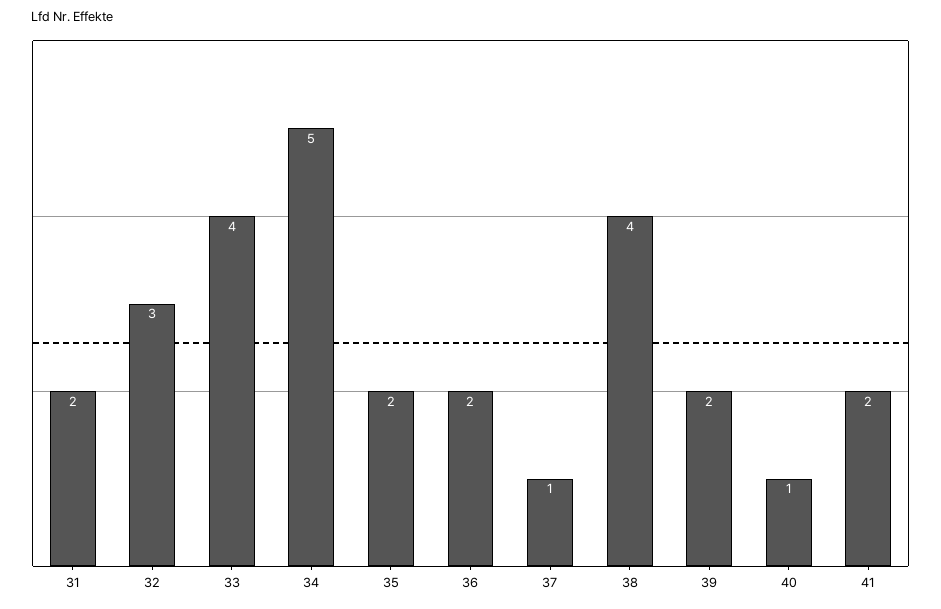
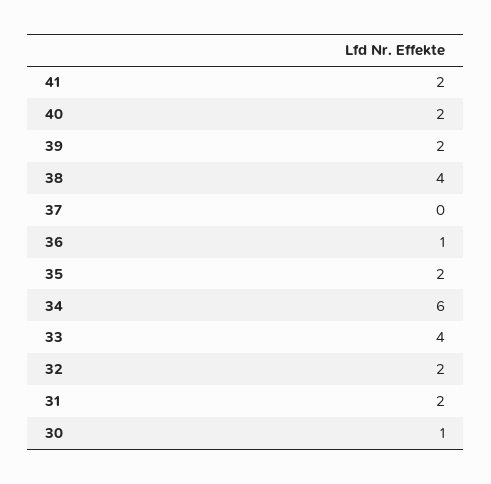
  {
    "31": 2,
-   "32": 3,
+   "32": 2,
    "33": 4,
-   "34": 5,
+   "34": 6,
    "35": 2,
-   "36": 2,
+   "36": 1,
-   "37": 1,
+   "37": 0,
    "38": 4,
    "39": 2,
-   "40": 1,
+   "40": 2,
-   "41": 2
+   "41": 2,
+   "30": 1
  }

